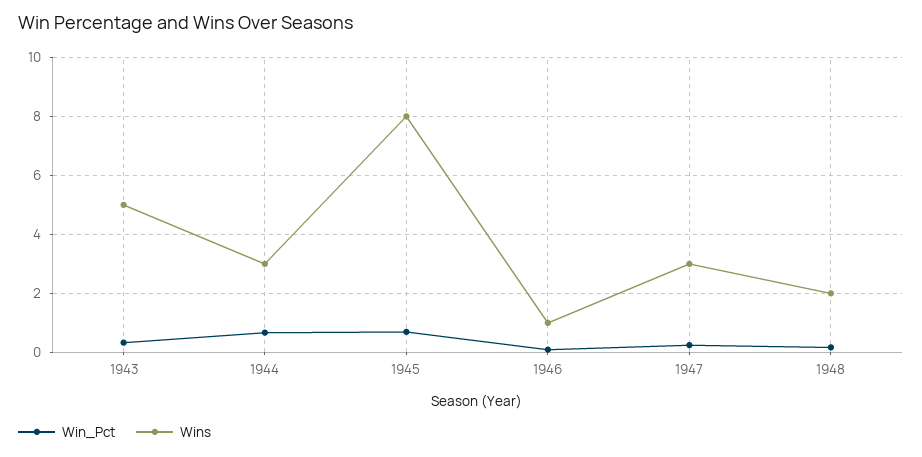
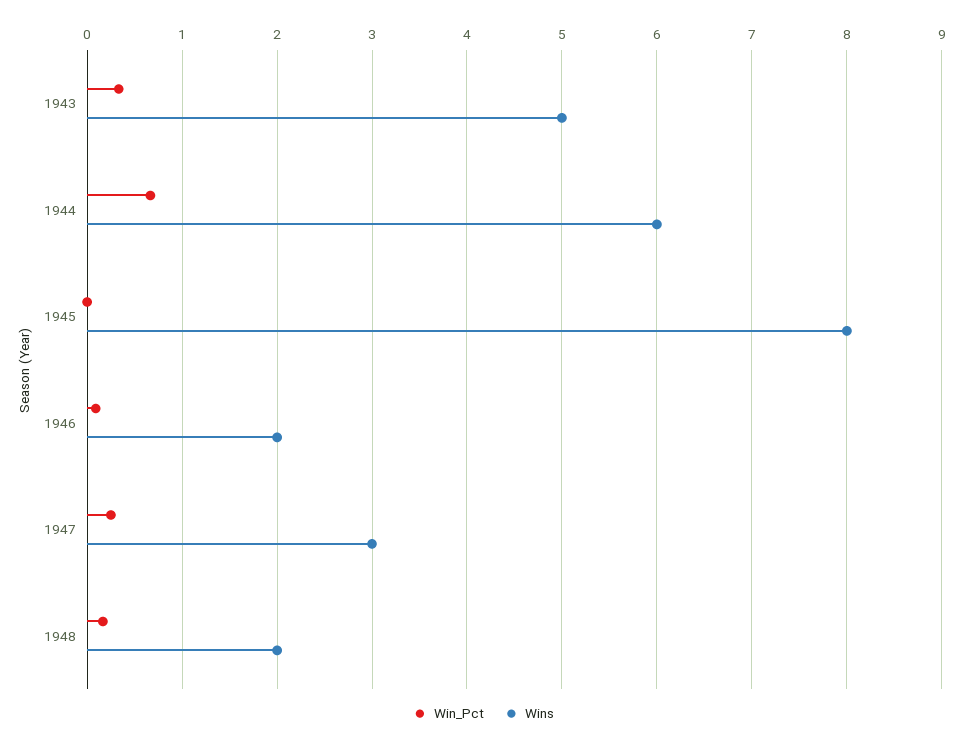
  {
    "Win_Pct": {
      "1943": 0.3,
      "1944": 0.7,
-     "1945": 0.75,
+     "1945": 0,
      "1946": 0.1,
      "1947": 0.3,
      "1948": 0.2
    },
    "Wins": {
      "1943": 5,
-     "1944": 3,
+     "1944": 6,
      "1945": 8,
-     "1946": 1,
+     "1946": 2,
      "1947": 3,
      "1948": 2
    }
  }

